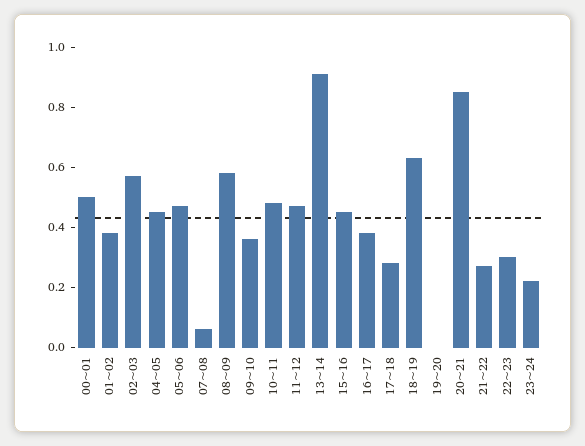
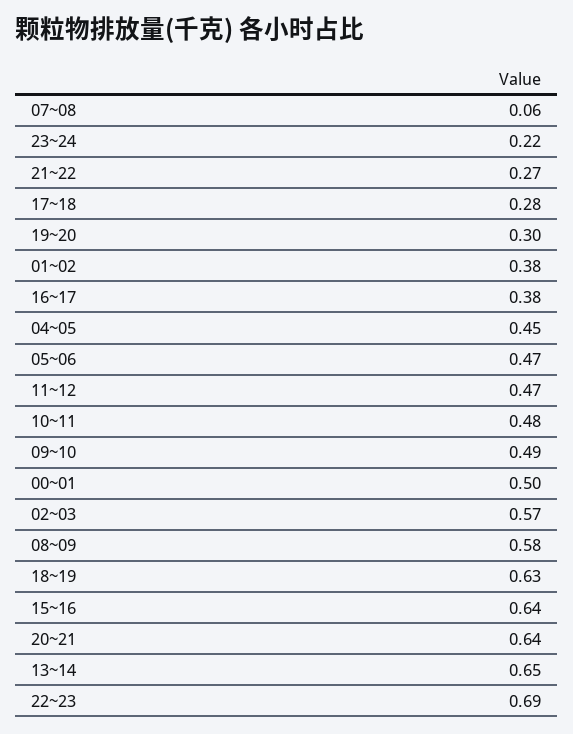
  {
    "00~01": 0.5,
    "01~02": 0.38,
    "02~03": 0.57,
    "04~05": 0.45,
    "05~06": 0.47,
    "07~08": 0.06,
    "08~09": 0.58,
-   "09~10": 0.35,
+   "09~10": 0.49,
    "10~11": 0.48,
    "11~12": 0.47,
-   "13~14": 0.9,
+   "13~14": 0.65,
-   "15~16": 0.45,
+   "15~16": 0.64,
    "16~17": 0.38,
    "17~18": 0.28,
    "18~19": 0.63,
-   "19~20": 0,
+   "19~20": 0.3,
-   "20~21": 0.85,
+   "20~21": 0.64,
    "21~22": 0.27,
-   "22~23": 0.3,
+   "22~23": 0.69,
    "23~24": 0.22
  }

